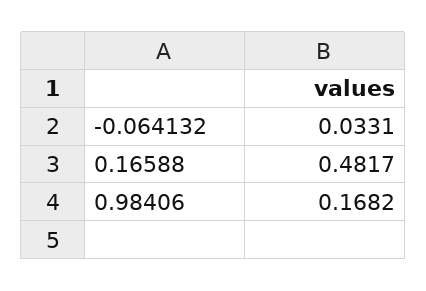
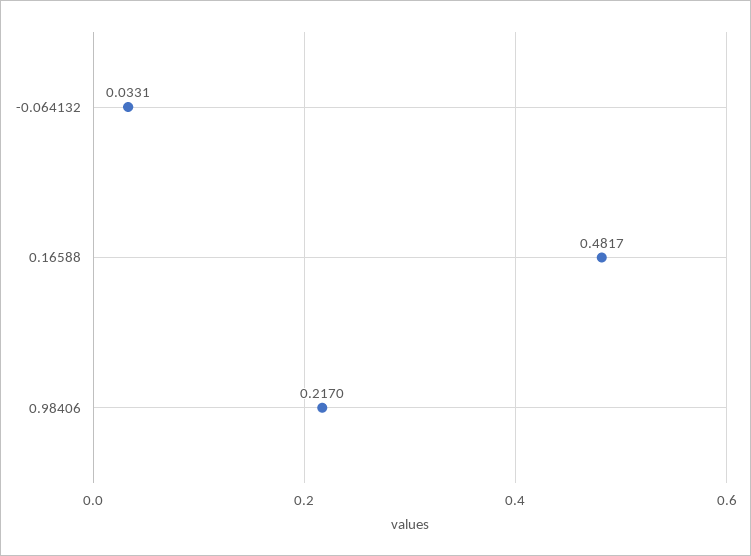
  {
    "-0.064132": 0.0331,
    "0.16588": 0.4817,
-   "0.98406": 0.1682
+   "0.98406": 0.217
  }

